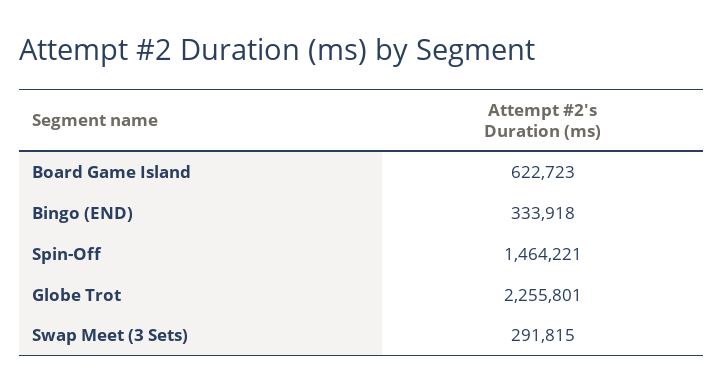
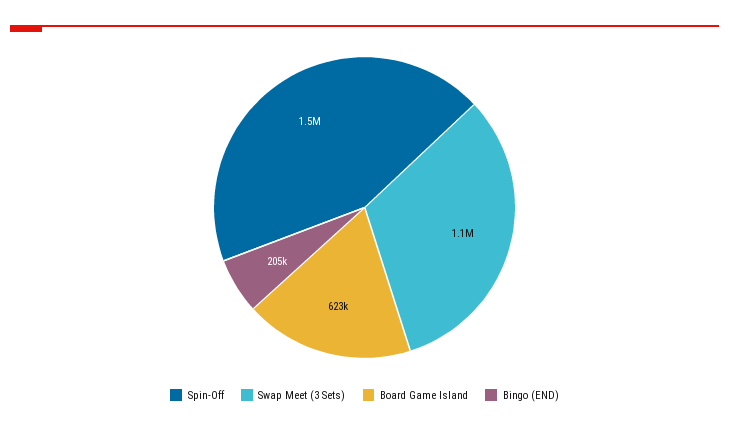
  {
    "Board Game Island": 622723,
-   "Bingo (END)": 333918,
+   "Bingo (END)": 205000,
    "Spin-Off": 1464221,
-   "Globe Trot": 2255801,
-   "Swap Meet (3 Sets)": 291815
+   "Swap Meet (3 Sets)": 1100000
  }

